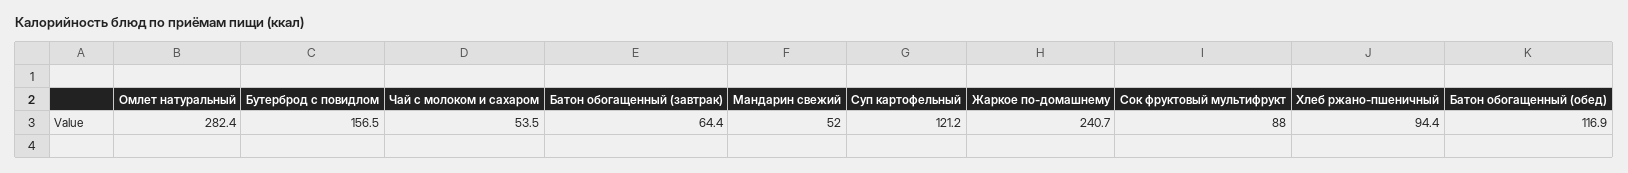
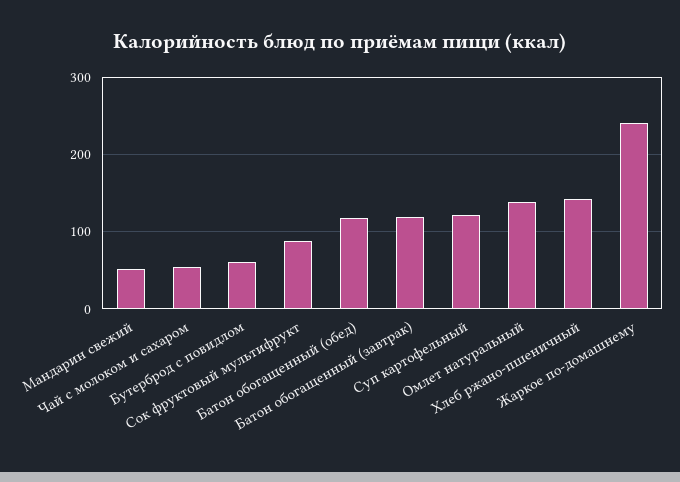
  {
-   "Омлет натуральный": 282.4,
+   "Омлет натуральный": 140,
-   "Бутерброд с повидлом": 156.5,
+   "Бутерброд с повидлом": 60,
    "Чай с молоком и сахаром": 53.5,
-   "Батон обогащенный (завтрак)": 64.4,
+   "Батон обогащенный (завтрак)": 120,
    "Мандарин свежий": 52,
    "Суп картофельный": 121.2,
    "Жаркое по-домашнему": 240.7,
    "Сок фруктовый мультифрукт": 88,
-   "Хлеб ржано-пшеничный": 94.4,
+   "Хлеб ржано-пшеничный": 140,
    "Батон обогащенный (обед)": 116.9
  }

